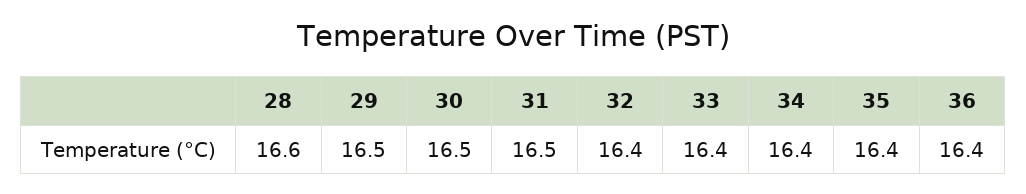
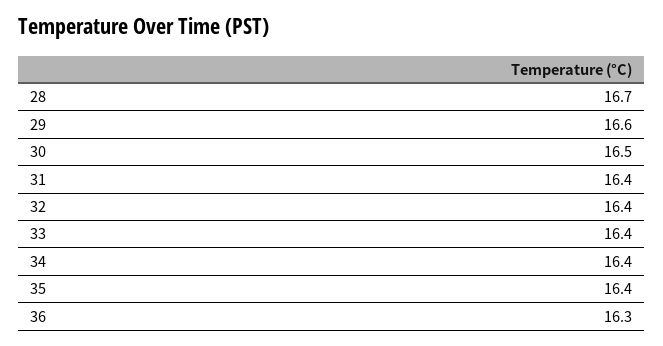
  {
-   "28": 16.6,
+   "28": 16.7,
-   "29": 16.5,
+   "29": 16.6,
    "30": 16.5,
-   "31": 16.5,
+   "31": 16.4,
    "32": 16.4,
    "33": 16.4,
    "34": 16.4,
    "35": 16.4,
-   "36": 16.4
+   "36": 16.3
  }

